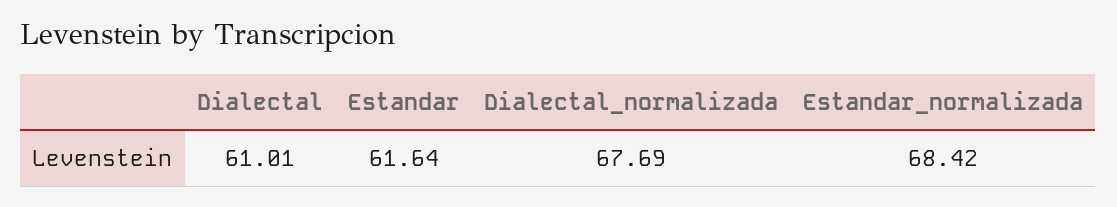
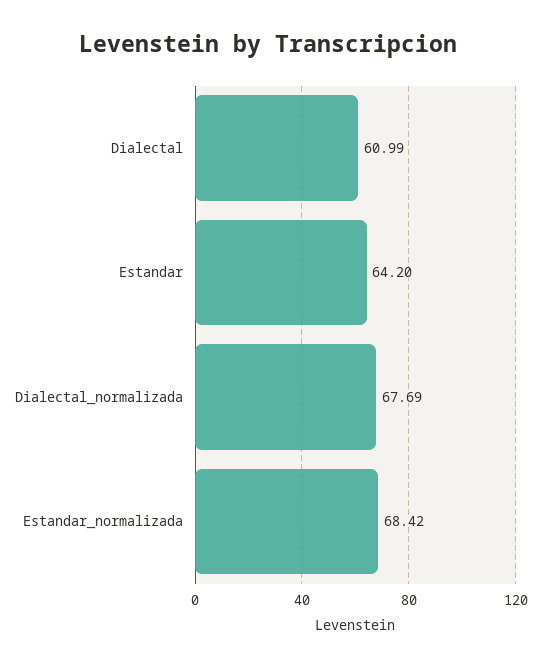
  {
-   "Dialectal": 61.01,
+   "Dialectal": 60.99,
-   "Estandar": 61.64,
+   "Estandar": 64.2,
    "Dialectal_normalizada": 67.69,
    "Estandar_normalizada": 68.42
  }

